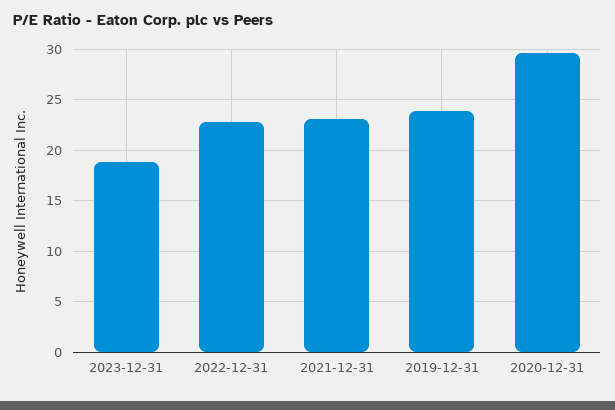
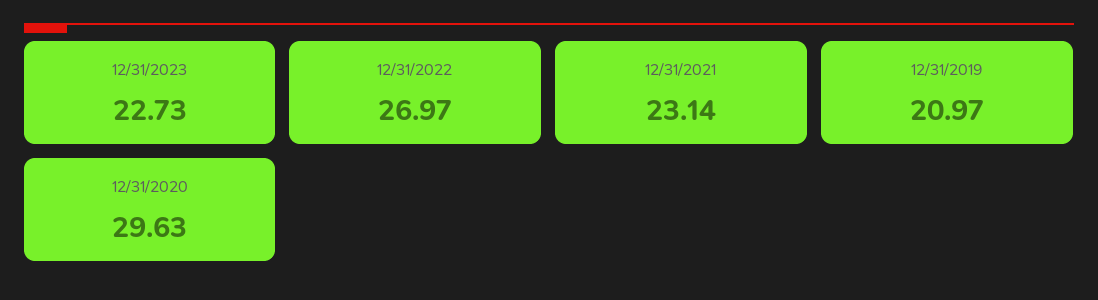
  {
-   "2023-12-31": 19,
+   "2023-12-31": 22.73,
-   "2022-12-31": 23,
+   "2022-12-31": 26.97,
    "2021-12-31": 23.14,
-   "2019-12-31": 24,
+   "2019-12-31": 20.97,
    "2020-12-31": 29.63
  }

